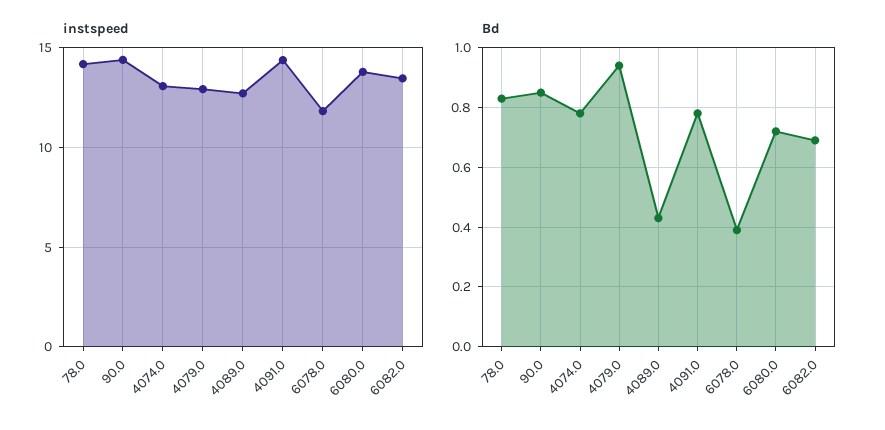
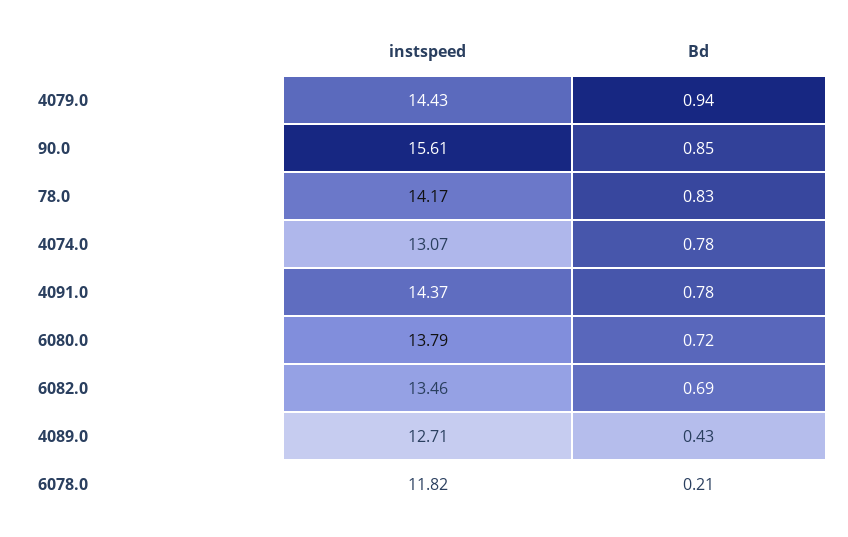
  {
    "instspeed": {
      "78.0": 14.17,
-     "90.0": 14.5,
+     "90.0": 15.61,
      "4074.0": 13.07,
-     "4079.0": 13,
+     "4079.0": 14.43,
      "4089.0": 12.71,
      "4091.0": 14.37,
      "6078.0": 11.82,
      "6080.0": 13.79,
      "6082.0": 13.46
    },
    "Bd": {
      "78.0": 0.83,
      "90.0": 0.85,
      "4074.0": 0.78,
      "4079.0": 0.94,
      "4089.0": 0.43,
      "4091.0": 0.78,
-     "6078.0": 0.4,
+     "6078.0": 0.21,
      "6080.0": 0.72,
      "6082.0": 0.69
    }
  }

